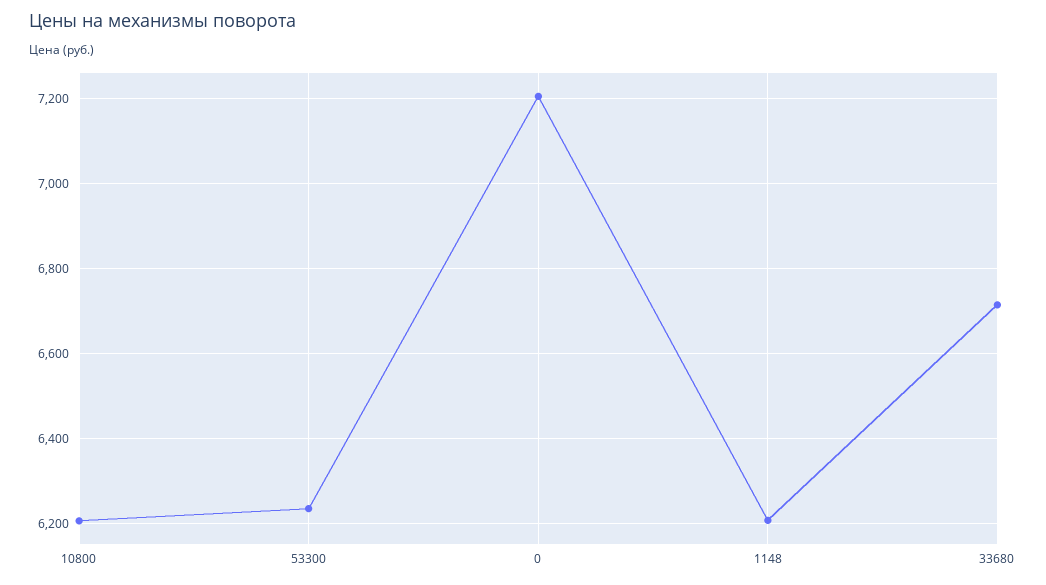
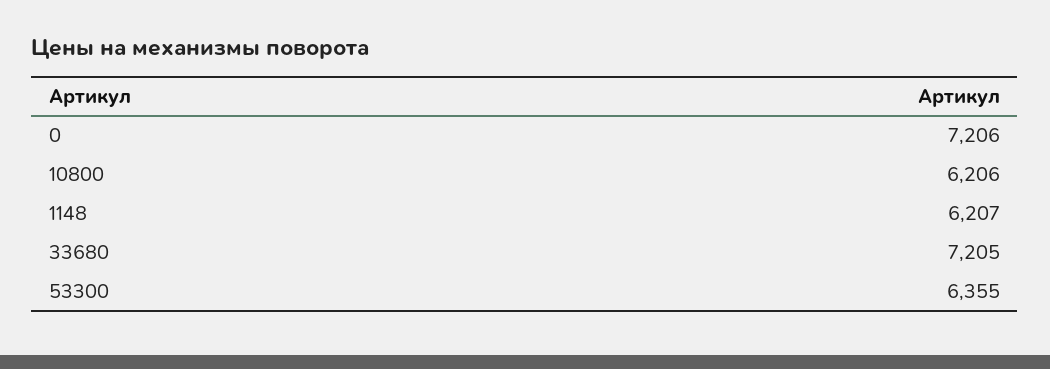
  {
    "10800": 6206,
-   "53300": 6240,
+   "53300": 6355,
    "0": 7206,
    "1148": 6207,
-   "33680": 6720
+   "33680": 7205
  }

